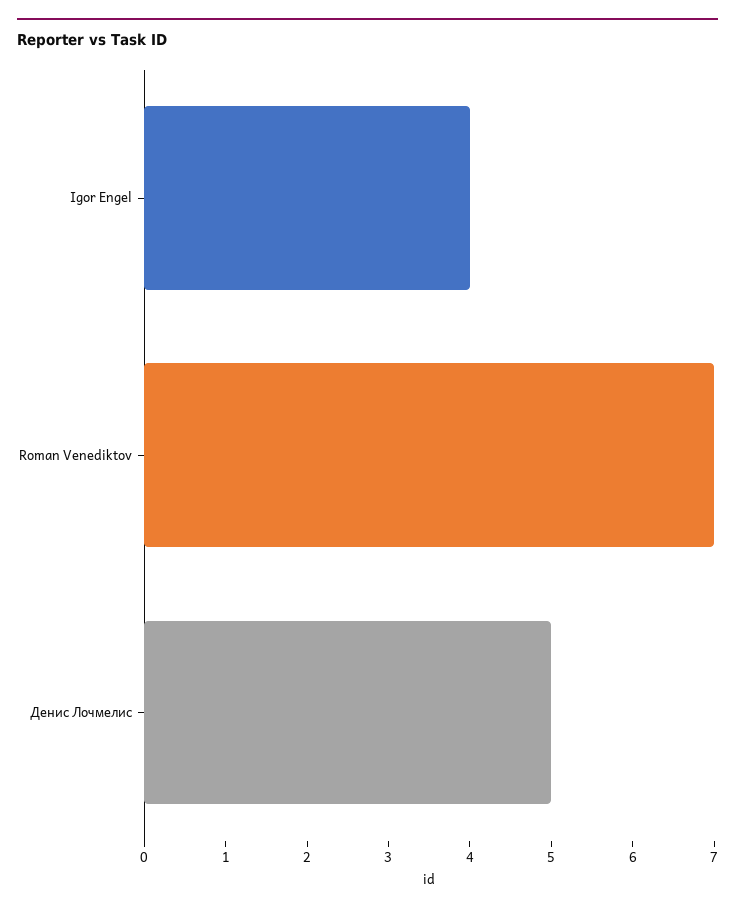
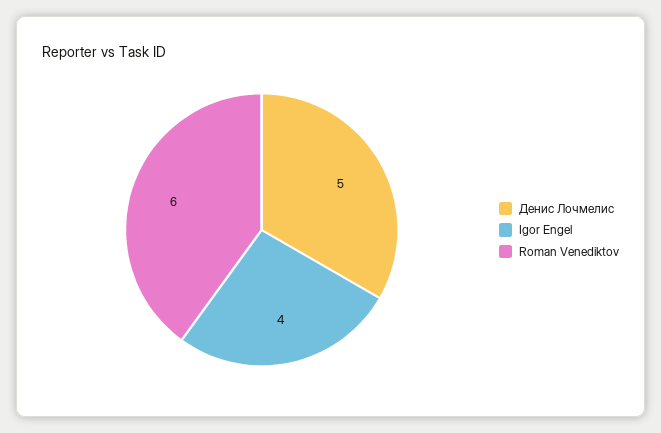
  {
    "Igor Engel": 4,
-   "Roman Venediktov": 7,
+   "Roman Venediktov": 6,
    "Денис Лочмелис": 5
  }

